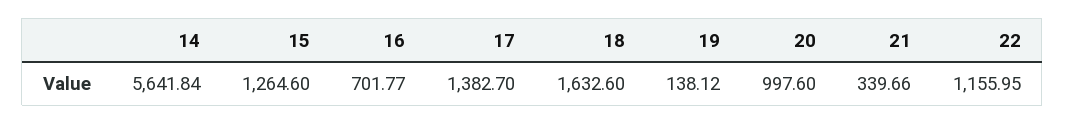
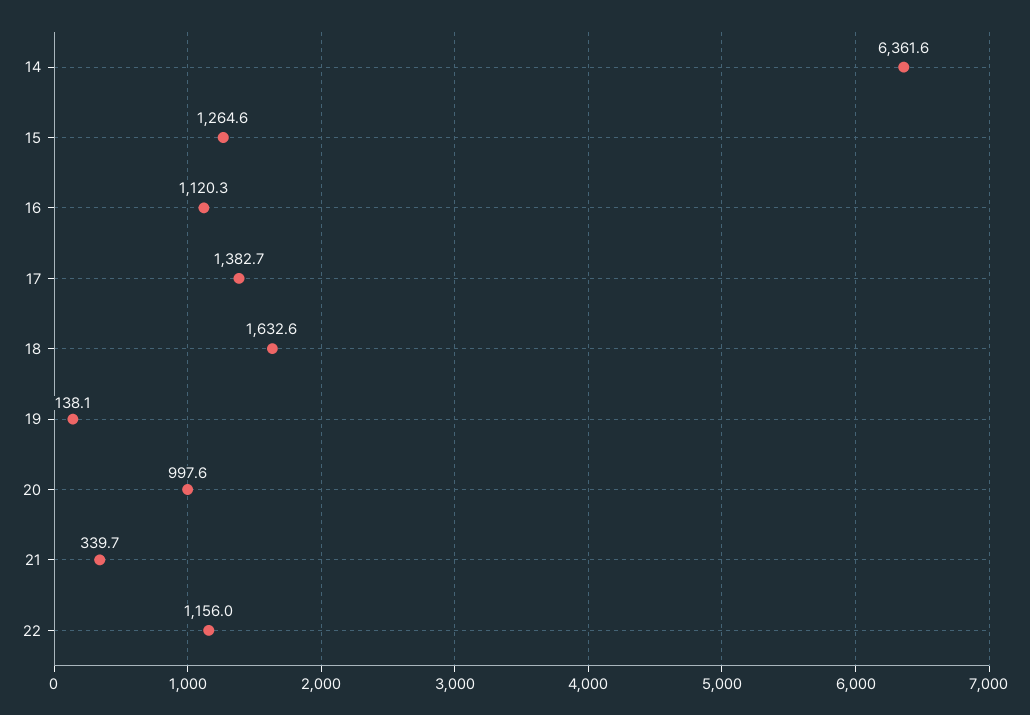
  {
-   "14": 5641.84,
+   "14": 6361.6,
    "15": 1264.6,
-   "16": 701.77,
+   "16": 1120.3,
    "17": 1382.7,
    "18": 1632.6,
    "19": 138.12,
    "20": 997.6,
    "21": 339.66,
    "22": 1155.95
  }

